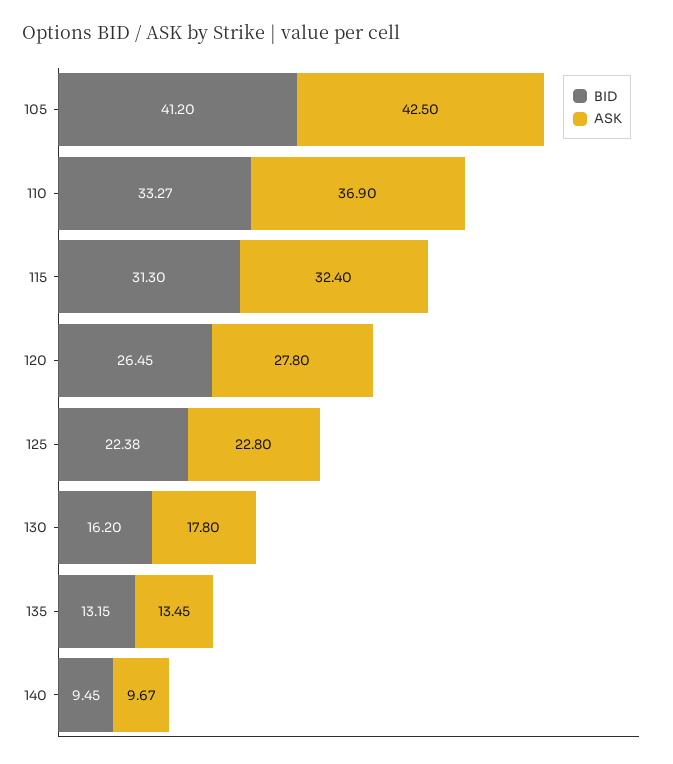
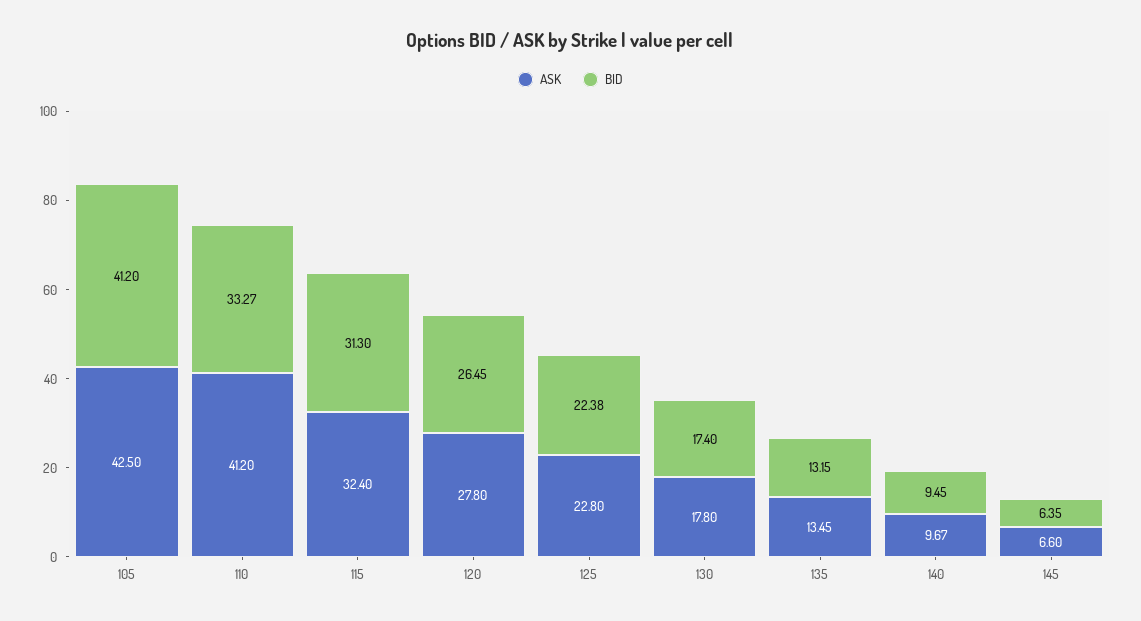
  {
    "BID": {
      "105": 41.2,
      "110": 33.27,
      "115": 31.3,
      "120": 26.45,
      "125": 22.38,
-     "130": 16.2,
+     "130": 17.4,
      "135": 13.15,
-     "140": 9.45
+     "140": 9.45,
+     "145": 6.35
    },
    "ASK": {
      "105": 42.5,
-     "110": 36.9,
+     "110": 41.2,
      "115": 32.4,
      "120": 27.8,
      "125": 22.8,
      "130": 17.8,
      "135": 13.45,
-     "140": 9.67
+     "140": 9.67,
+     "145": 6.6
    }
  }

